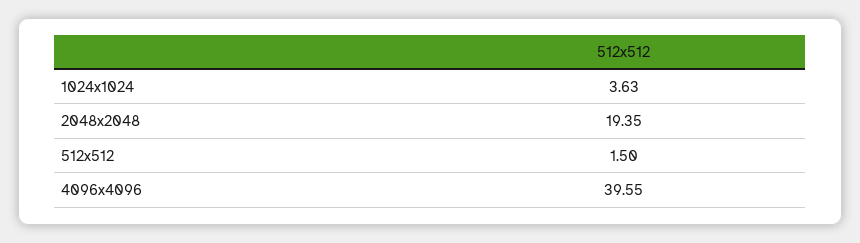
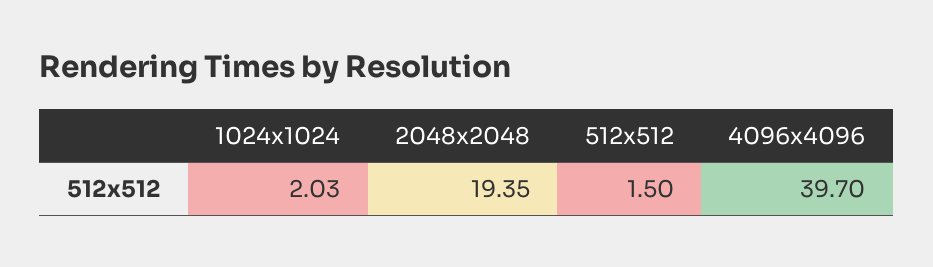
  {
-   "1024x1024": 3.63,
+   "1024x1024": 2.03,
    "2048x2048": 19.35,
    "512x512": 1.5,
-   "4096x4096": 39.55
+   "4096x4096": 39.7
  }

